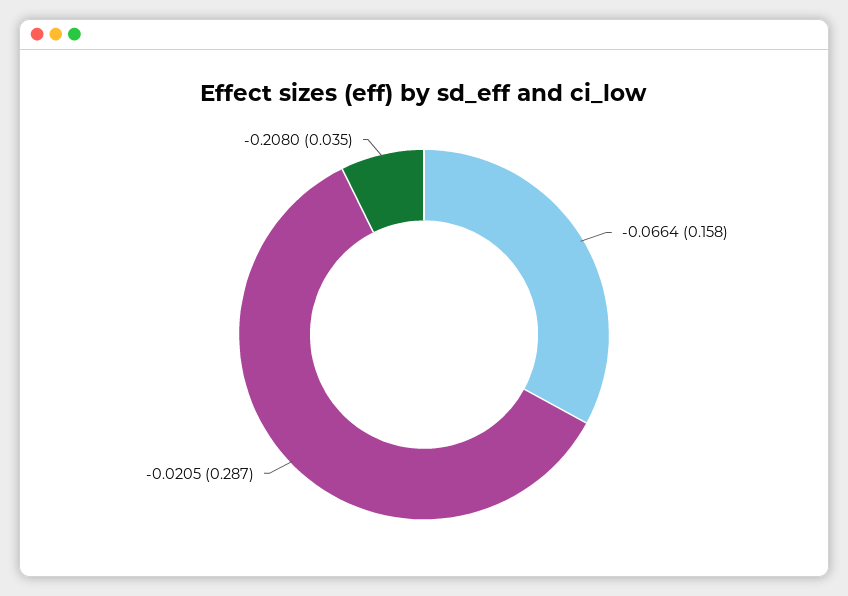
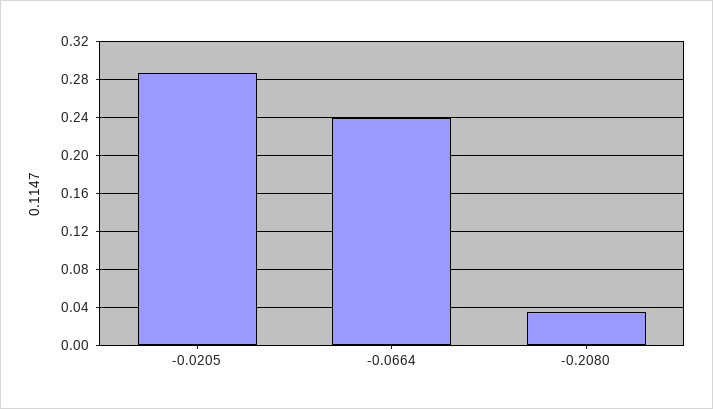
  {
-   "-0.0664": 0.158,
+   "-0.0664": 0.24,
    "-0.0205": 0.287,
    "-0.2080": 0.035
  }

